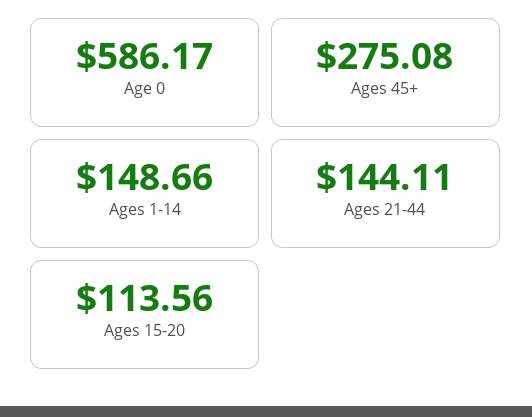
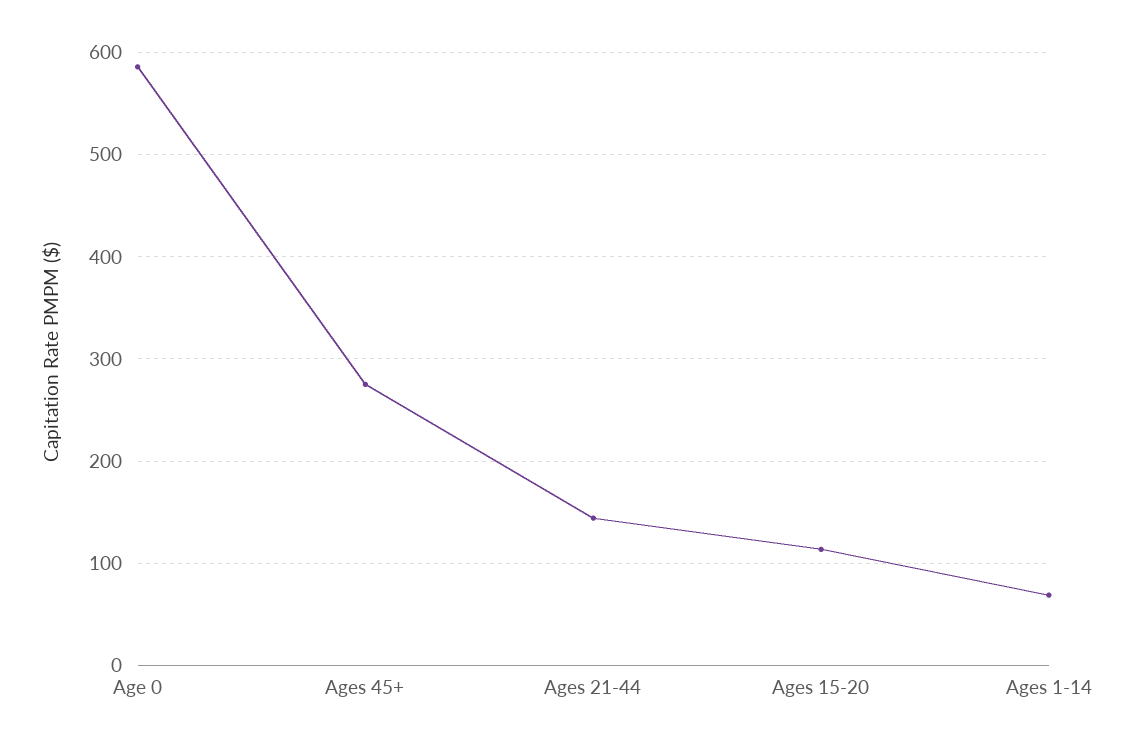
  {
    "Age 0": 586.17,
    "Ages 45+": 275.08,
-   "Ages 1-14": 148.66,
+   "Ages 1-14": 70,
    "Ages 21-44": 144.11,
    "Ages 15-20": 113.56
  }

